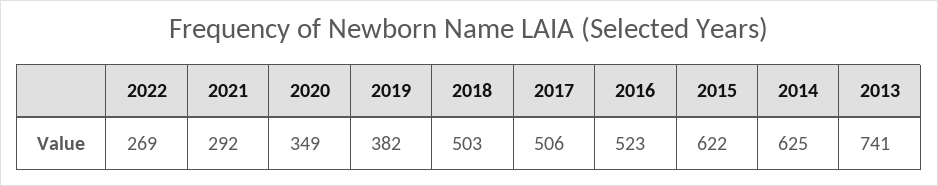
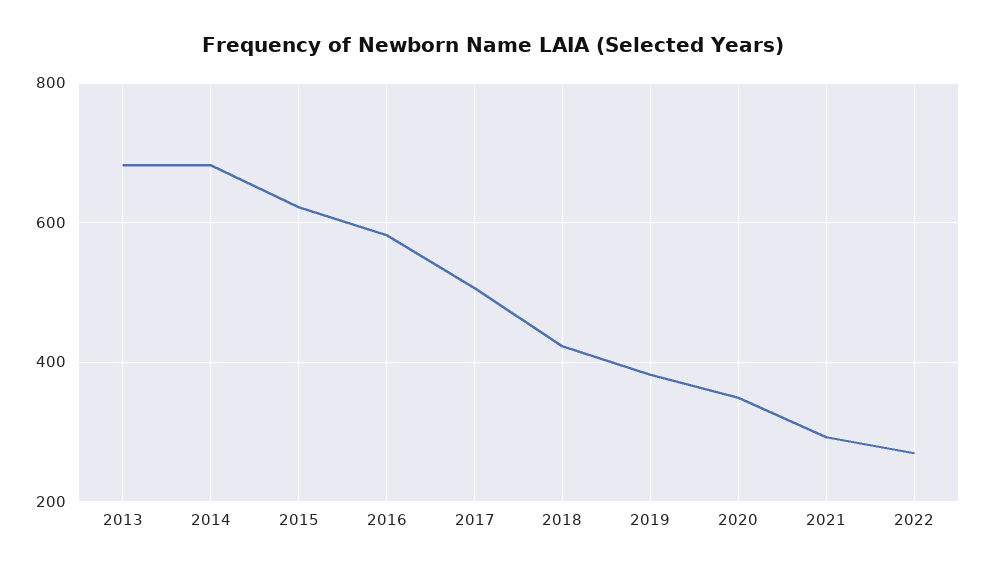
  {
    "2022": 269,
    "2021": 292,
    "2020": 349,
    "2019": 382,
-   "2018": 503,
+   "2018": 420,
    "2017": 506,
-   "2016": 523,
+   "2016": 580,
    "2015": 622,
-   "2014": 625,
+   "2014": 680,
-   "2013": 741
+   "2013": 680
  }

